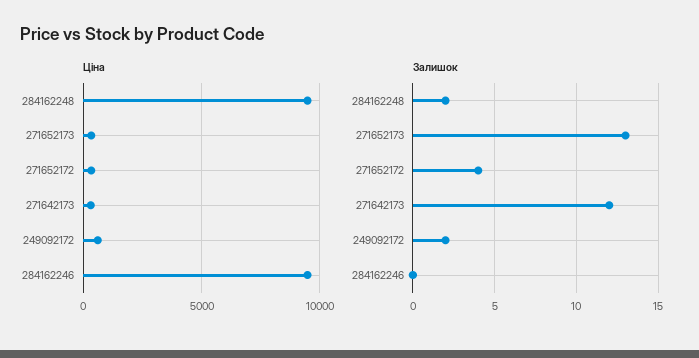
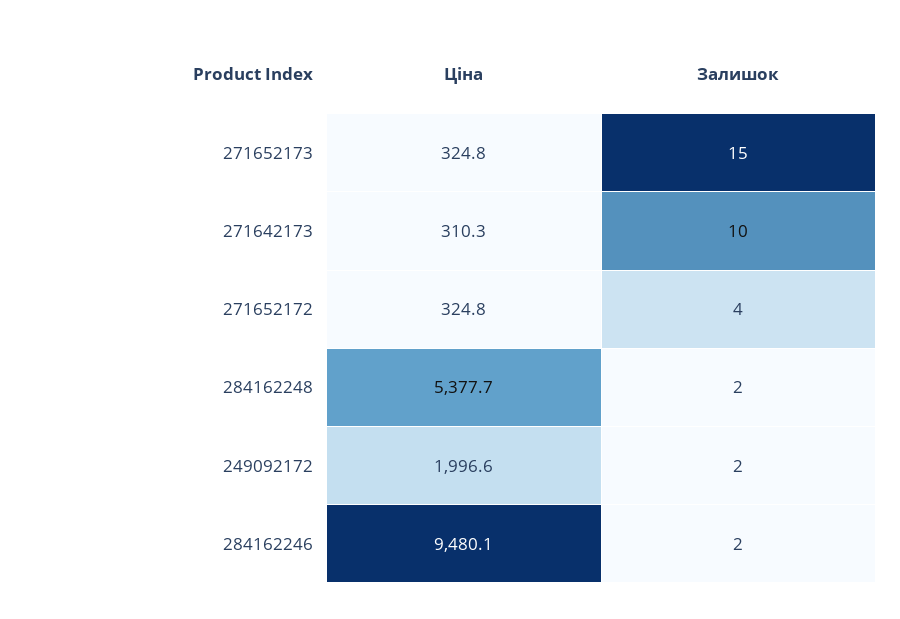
  {
    "Ціна": {
-     "284162248": 9500,
+     "284162248": 5377.7,
      "271652173": 324.8,
      "271652172": 324.8,
      "271642173": 310.3,
-     "249092172": 500,
+     "249092172": 1996.6,
      "284162246": 9480.1
    },
    "Залишок": {
      "284162248": 2,
-     "271652173": 13,
+     "271652173": 15,
      "271652172": 4,
-     "271642173": 12,
+     "271642173": 10,
      "249092172": 2,
-     "284162246": 0
+     "284162246": 2
    }
  }

